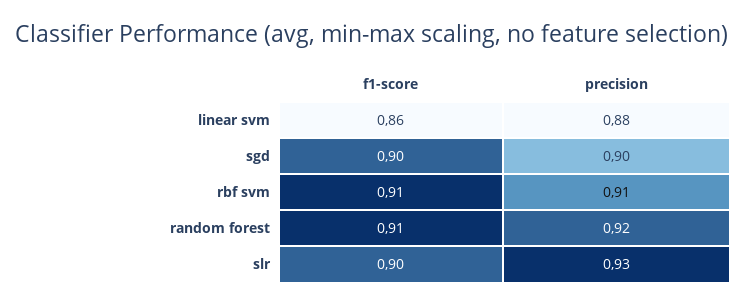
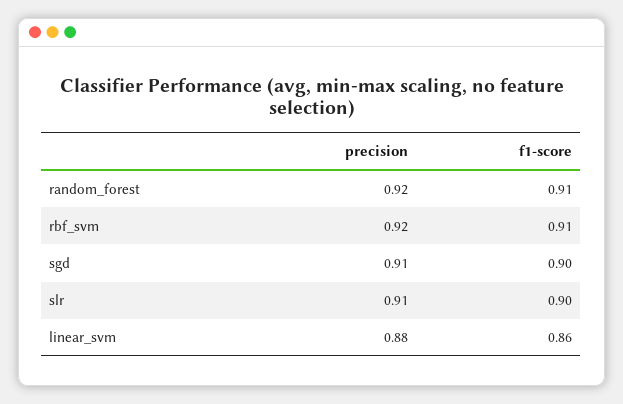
  {
    "f1-score": {
      "linear svm": 0.86,
      "sgd": 0.9,
      "rbf svm": 0.91,
      "random forest": 0.91,
      "slr": 0.9
    },
    "precision": {
      "linear svm": 0.88,
-     "sgd": 0.9,
+     "sgd": 0.91,
-     "rbf svm": 0.91,
+     "rbf svm": 0.92,
      "random forest": 0.92,
-     "slr": 0.93
+     "slr": 0.91
    }
  }

